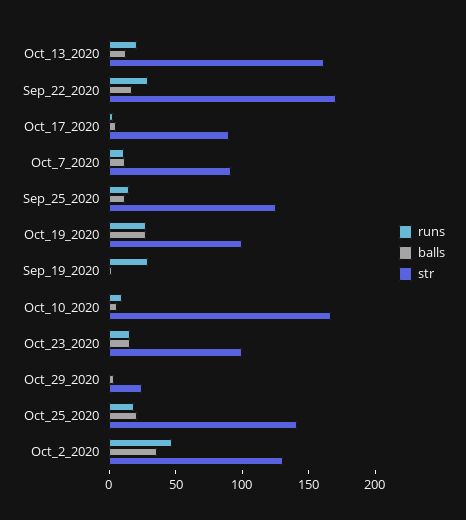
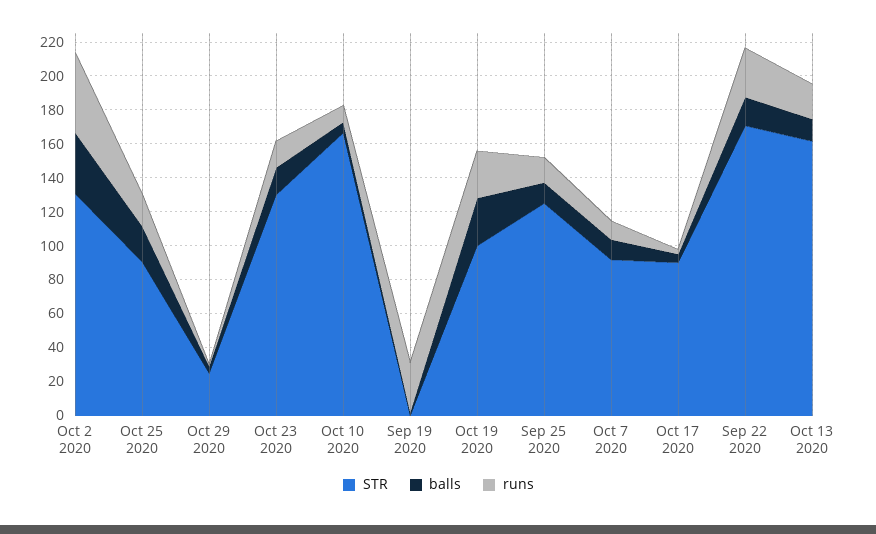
  {
    "runs": {
      "Oct_13_2020": 20,
      "Sep_22_2020": 30,
      "Oct_17_2020": 5,
      "Oct_7_2020": 10,
      "Sep_25_2020": 15,
      "Oct_19_2020": 30,
      "Sep_19_2020": 30,
      "Oct_10_2020": 10,
      "Oct_23_2020": 15,
      "Oct_29_2020": 0,
      "Oct_25_2020": 20,
      "Oct_2_2020": 45
    },
    "balls": {
      "Oct_13_2020": 15,
      "Sep_22_2020": 15,
      "Oct_17_2020": 5,
      "Oct_7_2020": 10,
      "Sep_25_2020": 10,
      "Oct_19_2020": 30,
      "Sep_19_2020": 0,
      "Oct_10_2020": 5,
      "Oct_23_2020": 15,
      "Oct_29_2020": 5,
      "Oct_25_2020": 20,
      "Oct_2_2020": 35
    },
    "str": {
      "Oct_13_2020": 160,
      "Sep_22_2020": 170,
      "Oct_17_2020": 90,
      "Oct_7_2020": 90,
      "Sep_25_2020": 125,
      "Oct_19_2020": 100,
      "Sep_19_2020": 0,
      "Oct_10_2020": 165,
-     "Oct_23_2020": 100,
+     "Oct_23_2020": 130,
      "Oct_29_2020": 25,
-     "Oct_25_2020": 140,
+     "Oct_25_2020": 90,
      "Oct_2_2020": 130
    }
  }

